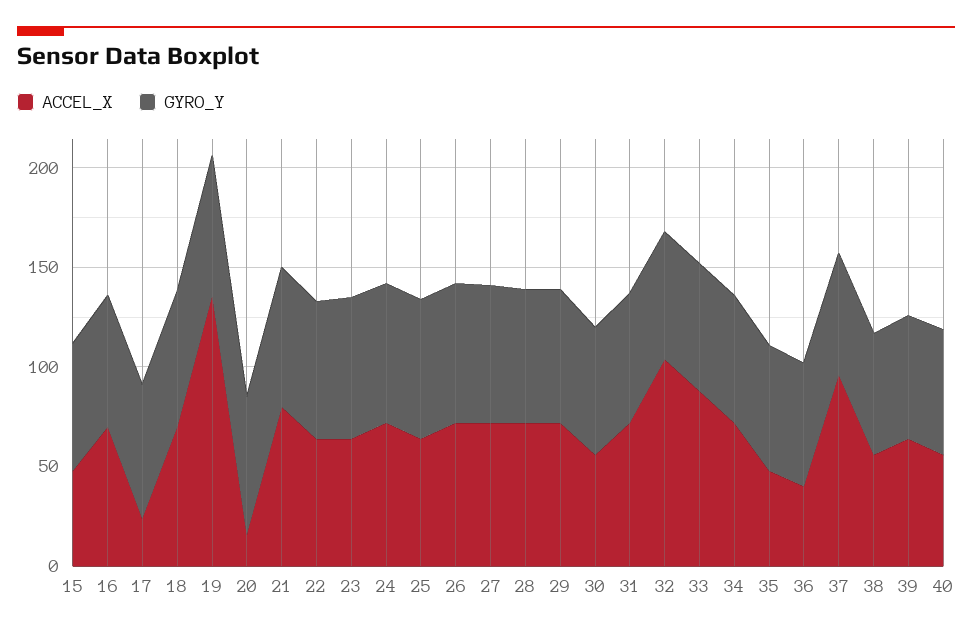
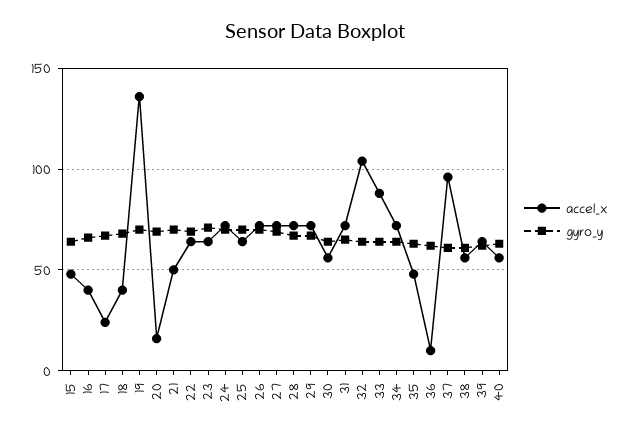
  {
    "ACCEL_X": {
      "15": 50,
-     "16": 70,
+     "16": 40,
      "17": 25,
-     "18": 70,
+     "18": 40,
      "19": 135,
      "20": 15,
-     "21": 80,
+     "21": 50,
      "22": 65,
      "23": 65,
      "24": 70,
      "25": 65,
      "26": 70,
      "27": 70,
      "28": 70,
      "29": 70,
      "30": 55,
      "31": 70,
      "32": 105,
      "33": 90,
      "34": 70,
      "35": 50,
-     "36": 40,
+     "36": 10,
      "37": 95,
      "38": 55,
      "39": 65,
      "40": 55
    },
    "GYRO_Y": {
      "15": 65,
      "16": 65,
      "17": 65,
      "18": 70,
      "19": 70,
      "20": 70,
      "21": 70,
      "22": 70,
      "23": 70,
      "24": 70,
      "25": 70,
      "26": 70,
      "27": 70,
      "28": 65,
      "29": 65,
      "30": 65,
      "31": 65,
      "32": 65,
      "33": 65,
      "34": 65,
      "35": 65,
      "36": 60,
      "37": 60,
      "38": 60,
      "39": 60,
      "40": 65
    }
  }

